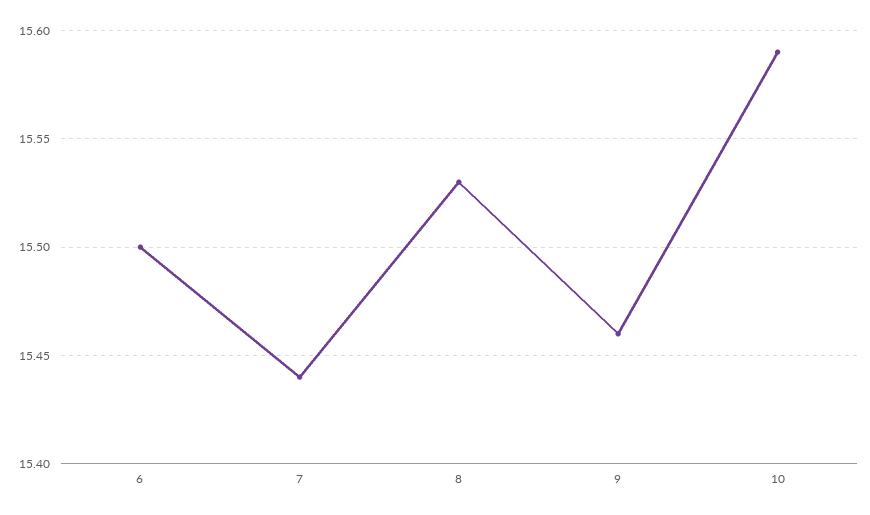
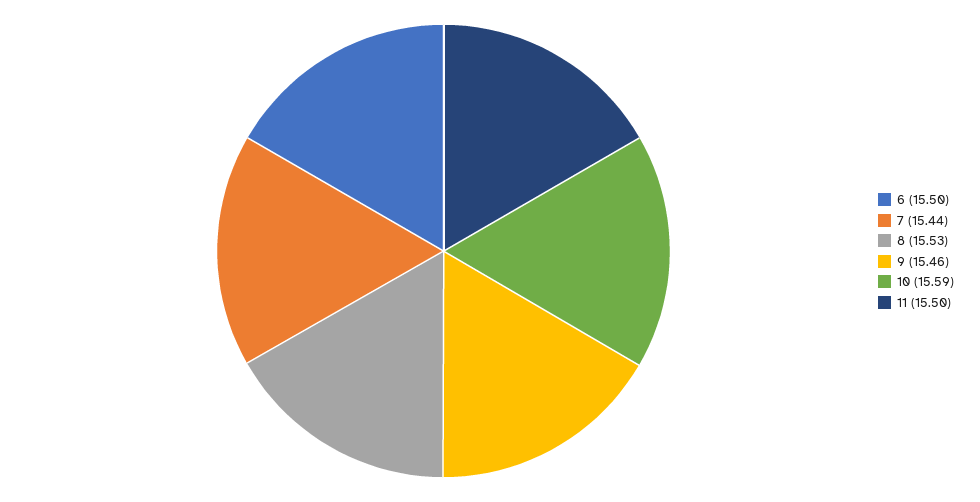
  {
    "6": 15.5,
    "7": 15.44,
    "8": 15.53,
    "9": 15.46,
-   "10": 15.59
+   "10": 15.59,
+   "11": 15.5
  }

